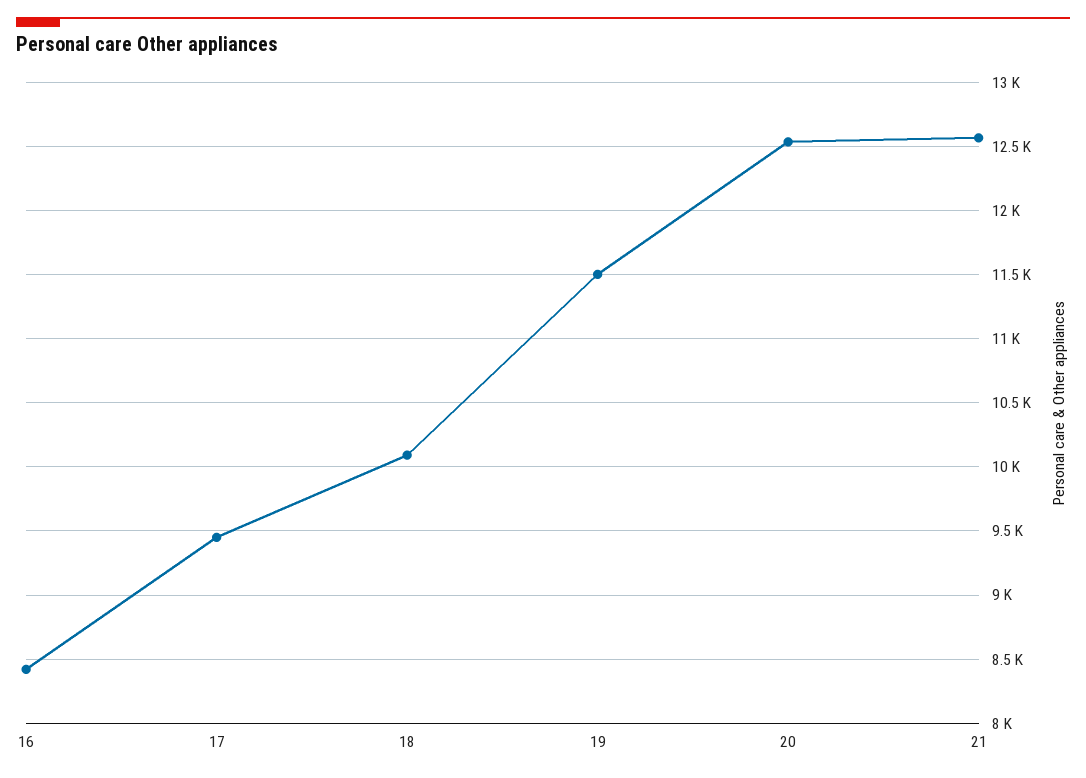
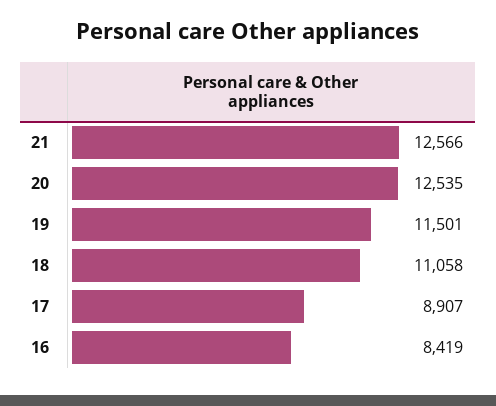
  {
    "16": 8419,
-   "17": 9450,
+   "17": 8907,
-   "18": 10100,
+   "18": 11058,
    "19": 11501,
    "20": 12535,
    "21": 12566
  }

